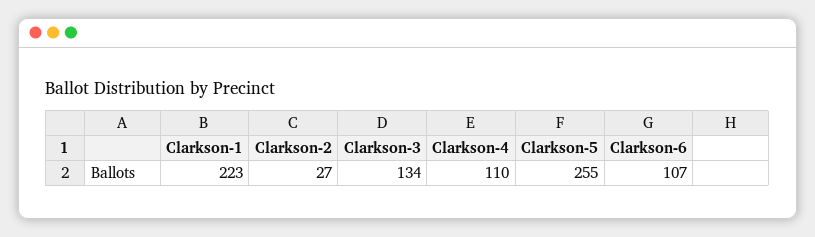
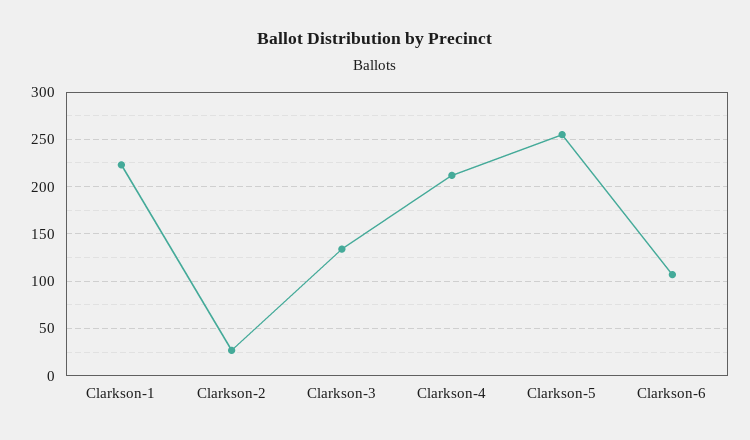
  {
    "Clarkson-1": 223,
    "Clarkson-2": 27,
    "Clarkson-3": 134,
-   "Clarkson-4": 110,
+   "Clarkson-4": 210,
    "Clarkson-5": 255,
    "Clarkson-6": 107
  }

